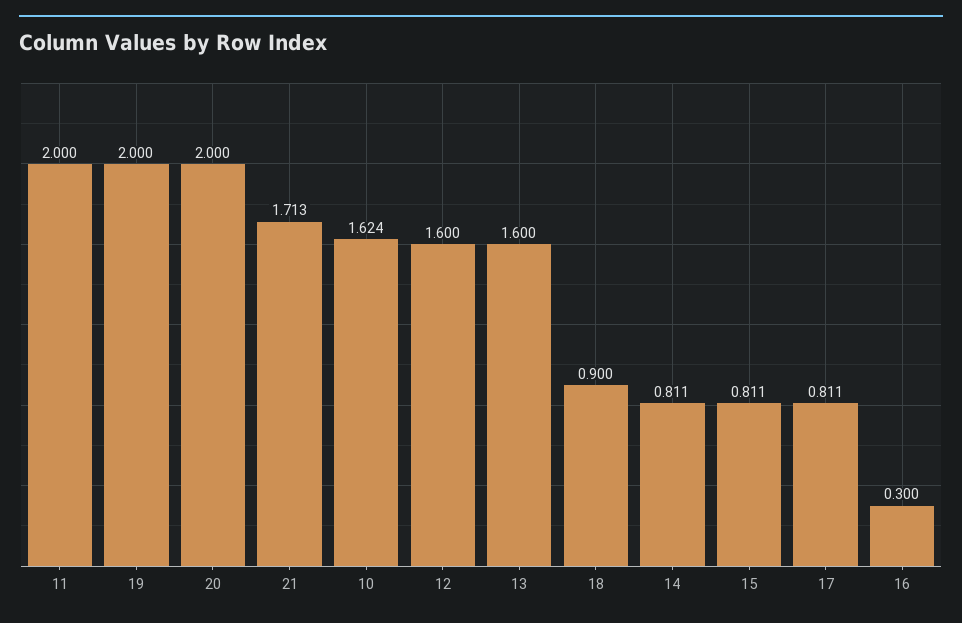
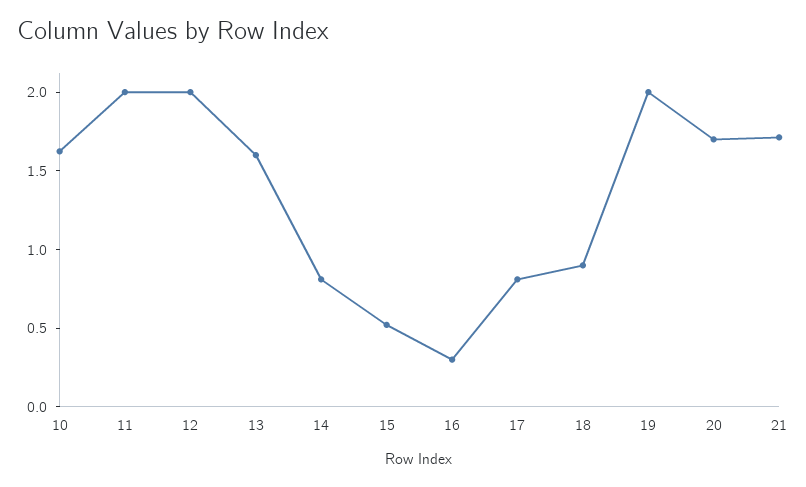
  {
    "11": 2,
    "19": 2,
-   "20": 2,
+   "20": 1.7,
    "21": 1.713,
    "10": 1.624,
-   "12": 1.6,
+   "12": 2,
    "13": 1.6,
    "18": 0.9,
    "14": 0.811,
-   "15": 0.811,
+   "15": 0.5,
    "17": 0.811,
    "16": 0.3
  }

